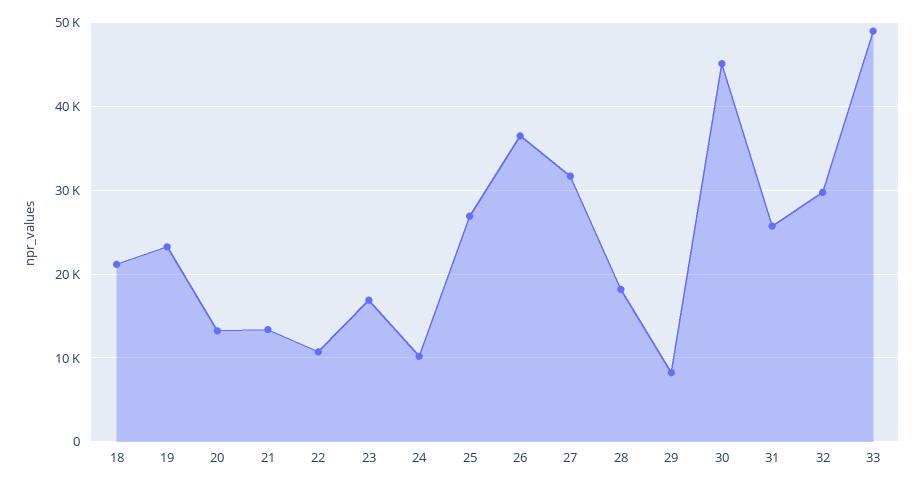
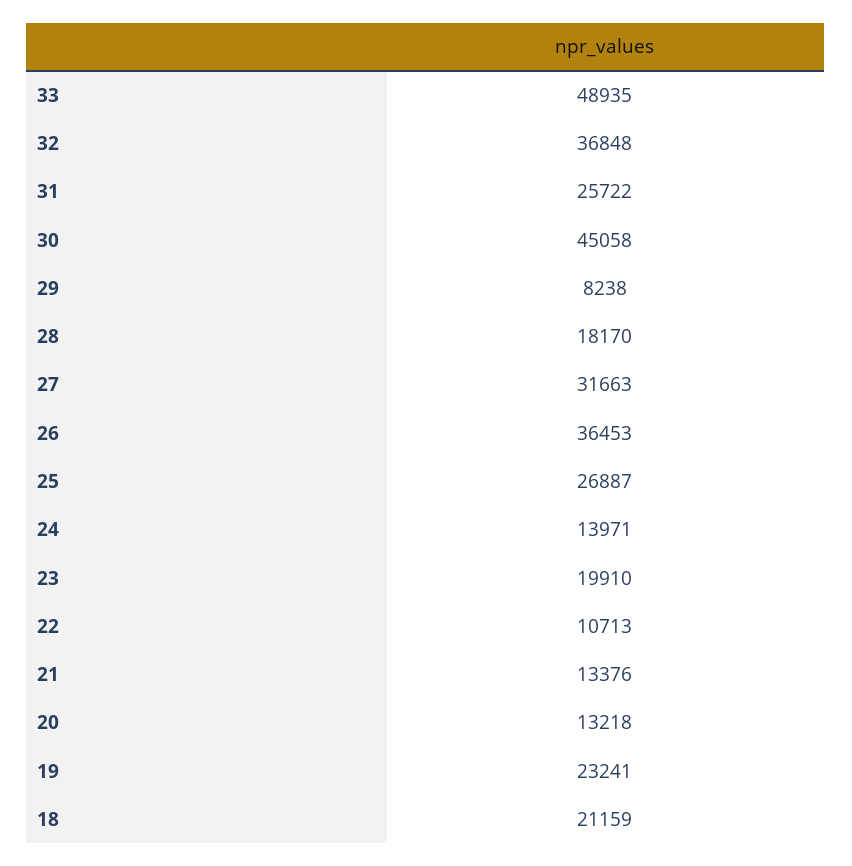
  {
    "18": 21159,
    "19": 23241,
    "20": 13218,
    "21": 13376,
    "22": 10713,
-   "23": 17000,
+   "23": 19910,
-   "24": 10000,
+   "24": 13971,
    "25": 26887,
    "26": 36453,
    "27": 31663,
    "28": 18170,
    "29": 8238,
    "30": 45058,
    "31": 25722,
-   "32": 30000,
+   "32": 36848,
    "33": 48935
  }

